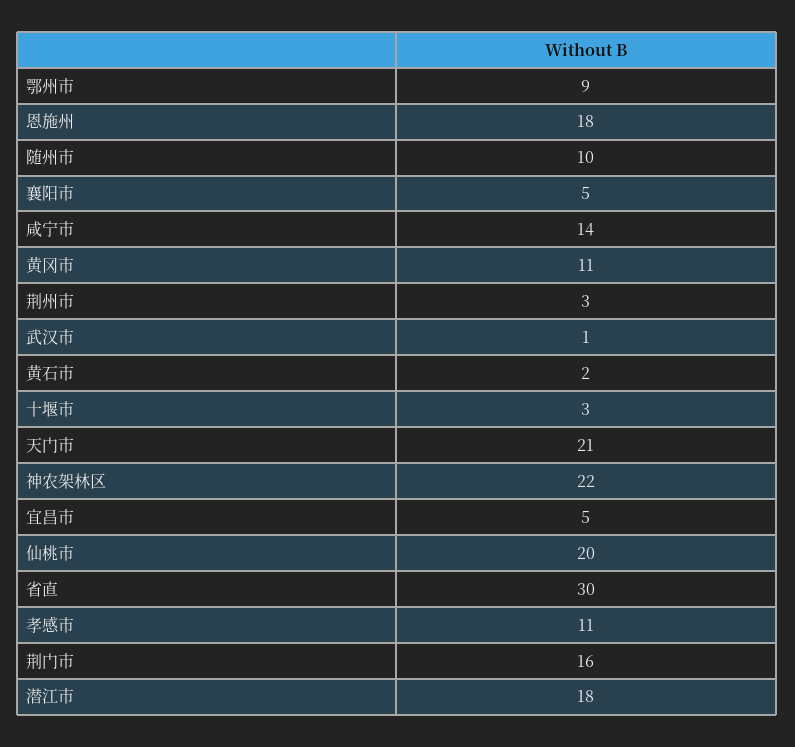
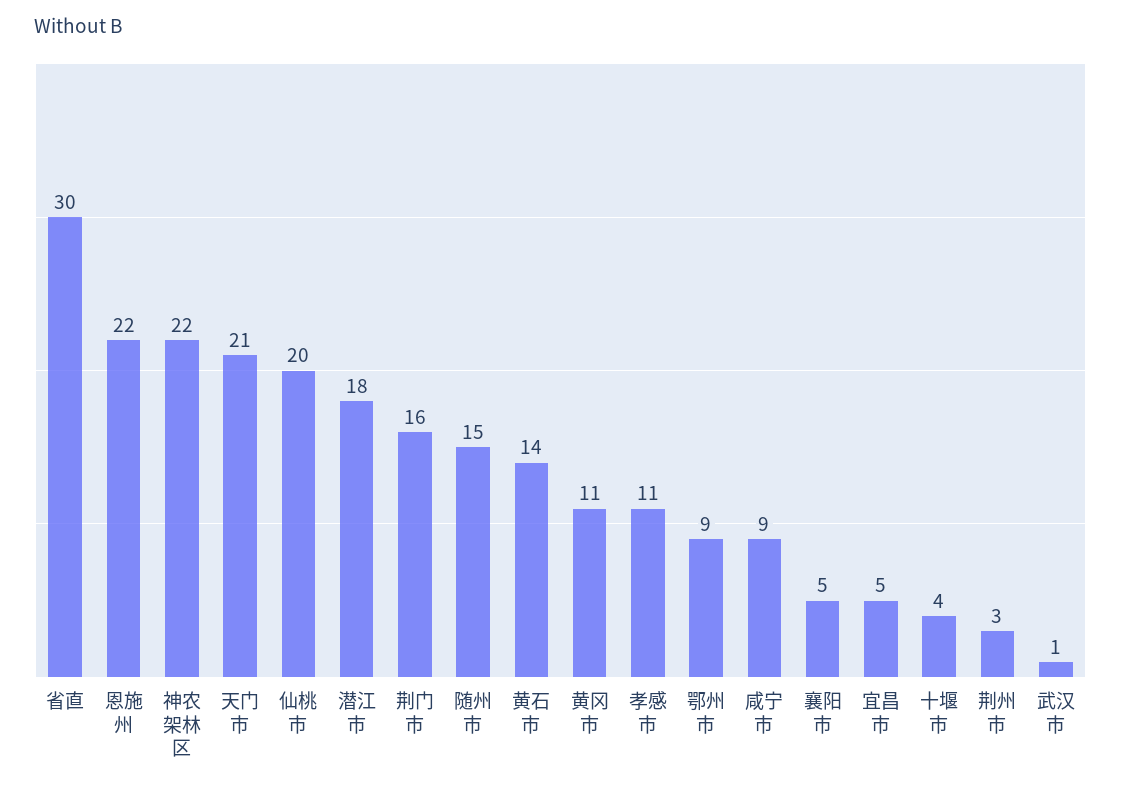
  {
    "鄂州市": 9,
-   "恩施州": 18,
+   "恩施州": 22,
-   "随州市": 10,
+   "随州市": 15,
    "襄阳市": 5,
-   "咸宁市": 14,
+   "咸宁市": 9,
    "黄冈市": 11,
    "荆州市": 3,
    "武汉市": 1,
-   "黄石市": 2,
+   "黄石市": 14,
-   "十堰市": 3,
+   "十堰市": 4,
    "天门市": 21,
    "神农架林区": 22,
    "宜昌市": 5,
    "仙桃市": 20,
    "省直": 30,
    "孝感市": 11,
    "荆门市": 16,
    "潜江市": 18
  }

